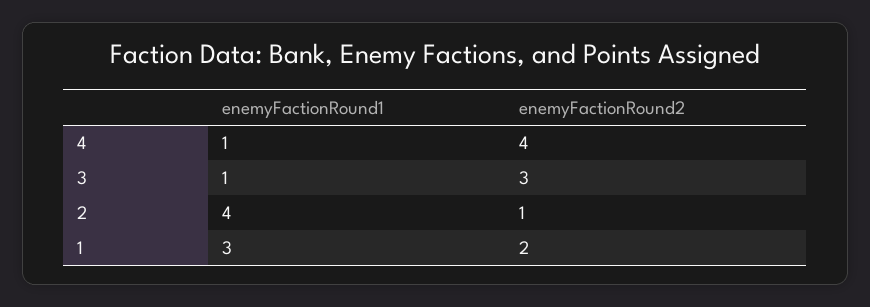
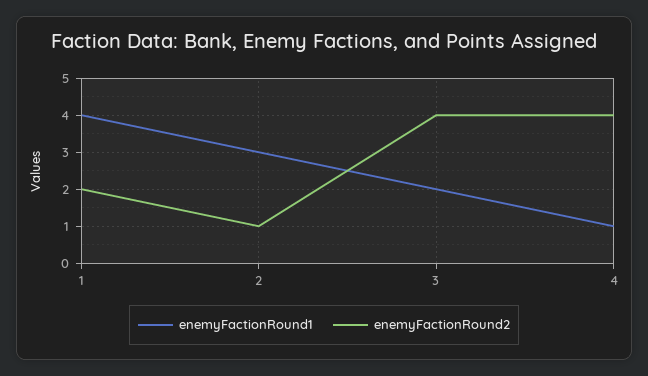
  {
    "enemyFactionRound1": {
      "4": 1,
-     "3": 1,
+     "3": 2,
-     "2": 4,
+     "2": 3,
-     "1": 3
+     "1": 4
    },
    "enemyFactionRound2": {
      "4": 4,
-     "3": 3,
+     "3": 4,
      "2": 1,
      "1": 2
    }
  }

